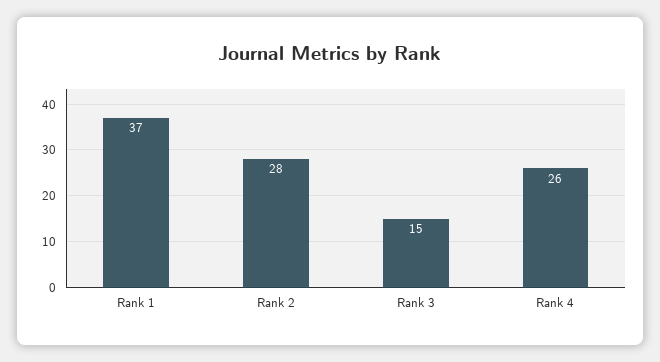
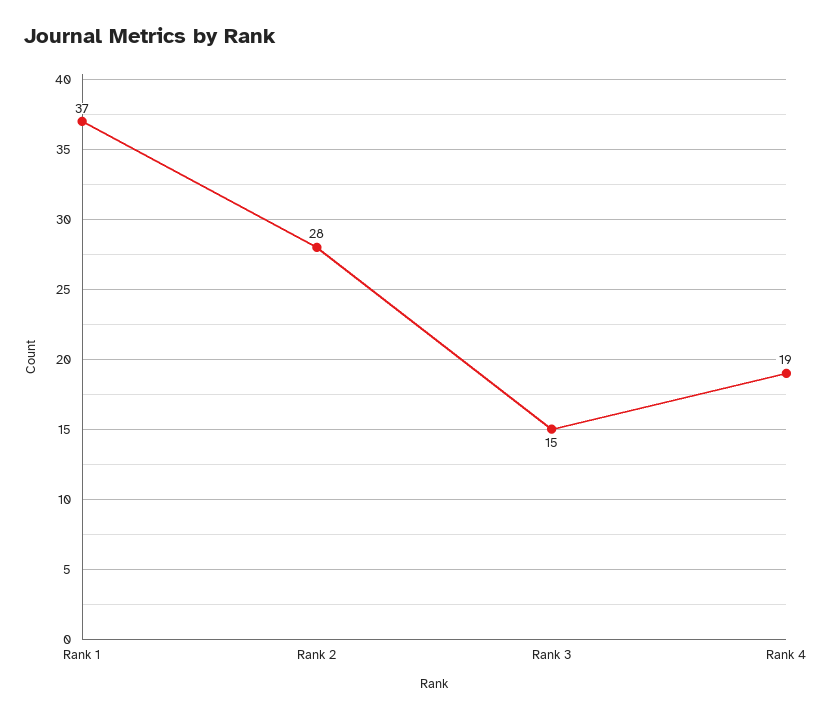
  {
    "Rank 1": 37,
    "Rank 2": 28,
    "Rank 3": 15,
-   "Rank 4": 26
+   "Rank 4": 19
  }

